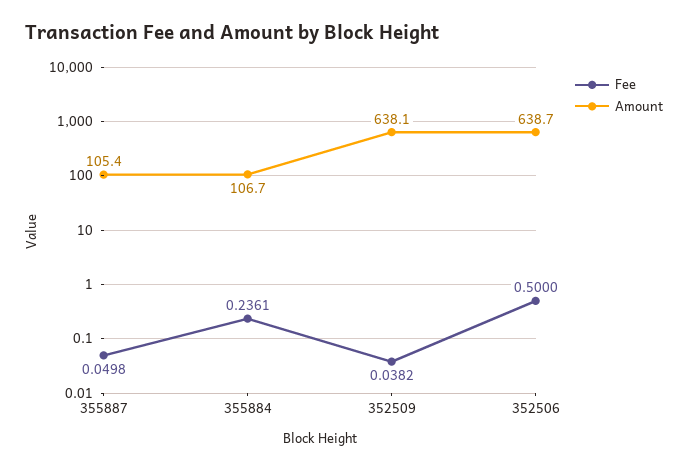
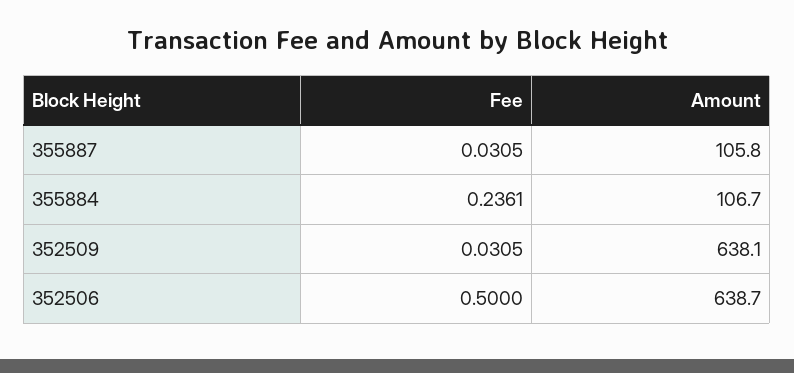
  {
    "Fee": {
-     "355887": 0.0498,
+     "355887": 0.0305,
      "355884": 0.2361,
-     "352509": 0.0382,
+     "352509": 0.0305,
      "352506": 0.5
    },
    "Amount": {
-     "355887": 105.4,
+     "355887": 105.8,
      "355884": 106.7,
      "352509": 638.1,
      "352506": 638.7
    }
  }

